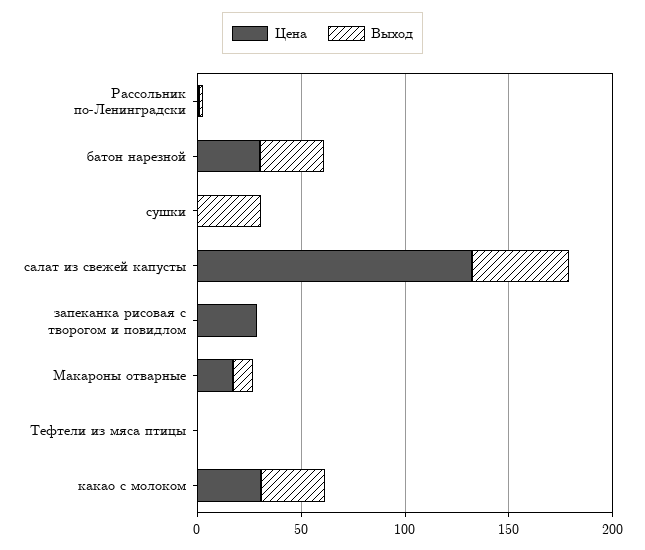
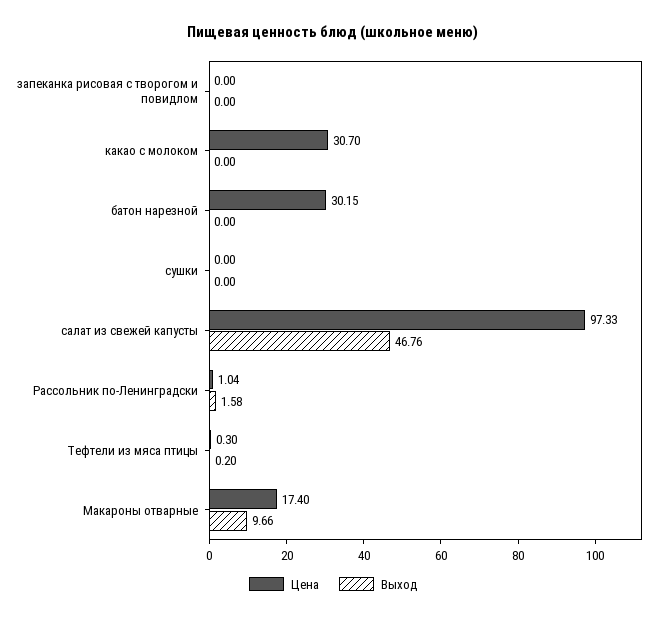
  {
    "Цена": {
      "Рассольник по-Ленинградски": 1.04,
      "батон нарезной": 30.15,
      "сушки": 0,
-     "салат из свежей капусты": 130,
+     "салат из свежей капусты": 97.33,
-     "запеканка рисовая с творогом и повидлом": 30,
+     "запеканка рисовая с творогом и повидлом": 0,
      "Макароны отварные": 17.4,
      "Тефтели из мяса птицы": 0.3,
      "какао с молоком": 30.7
    },
    "Выход": {
      "Рассольник по-Ленинградски": 1.58,
-     "батон нарезной": 30,
+     "батон нарезной": 0,
-     "сушки": 30,
+     "сушки": 0,
      "салат из свежей капусты": 46.76,
      "запеканка рисовая с творогом и повидлом": 0,
      "Макароны отварные": 9.66,
      "Тефтели из мяса птицы": 0.2,
-     "какао с молоком": 30
+     "какао с молоком": 0
    }
  }

